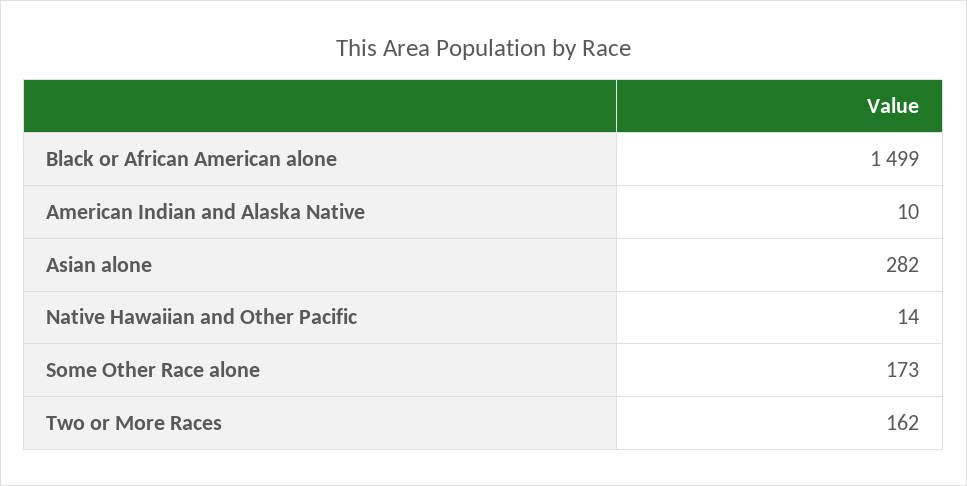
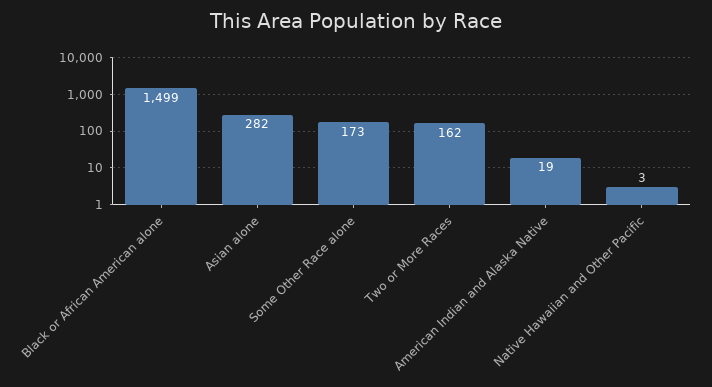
  {
    "Black or African American alone": 1499,
-   "American Indian and Alaska Native": 10,
+   "American Indian and Alaska Native": 19,
    "Asian alone": 282,
-   "Native Hawaiian and Other Pacific": 14,
+   "Native Hawaiian and Other Pacific": 3,
    "Some Other Race alone": 173,
    "Two or More Races": 162
  }

